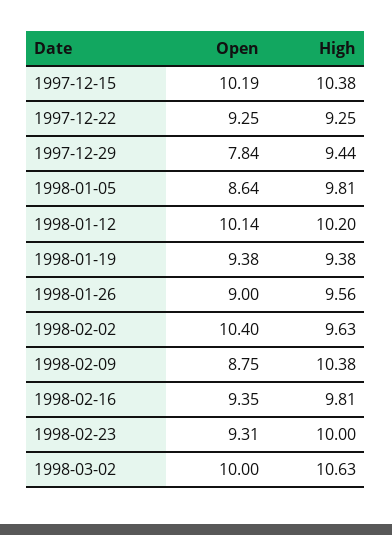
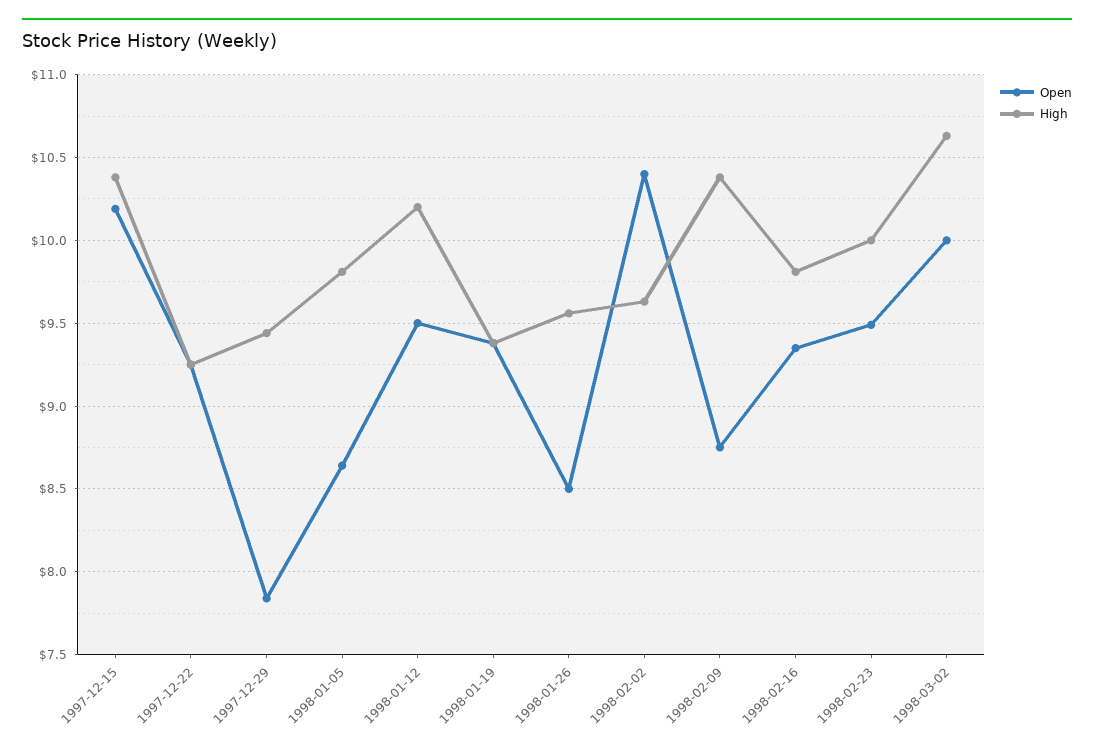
  {
    "Open": {
      "1997-12-15": 10.19,
      "1997-12-22": 9.25,
      "1997-12-29": 7.84,
      "1998-01-05": 8.64,
-     "1998-01-12": 10.14,
+     "1998-01-12": 9.5,
      "1998-01-19": 9.38,
-     "1998-01-26": 9,
+     "1998-01-26": 8.5,
      "1998-02-02": 10.4,
      "1998-02-09": 8.75,
      "1998-02-16": 9.35,
-     "1998-02-23": 9.31,
+     "1998-02-23": 9.5,
      "1998-03-02": 10
    },
    "High": {
      "1997-12-15": 10.38,
      "1997-12-22": 9.25,
      "1997-12-29": 9.44,
      "1998-01-05": 9.81,
      "1998-01-12": 10.2,
      "1998-01-19": 9.38,
      "1998-01-26": 9.56,
      "1998-02-02": 9.63,
      "1998-02-09": 10.38,
      "1998-02-16": 9.81,
      "1998-02-23": 10,
      "1998-03-02": 10.63
    }
  }

